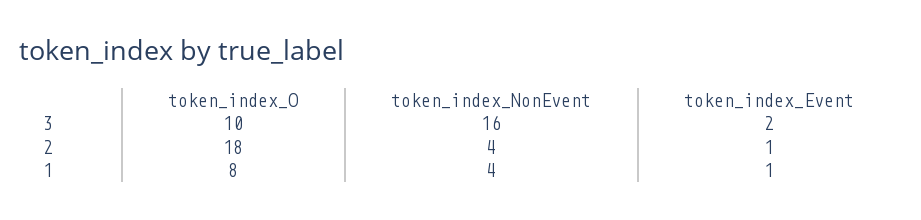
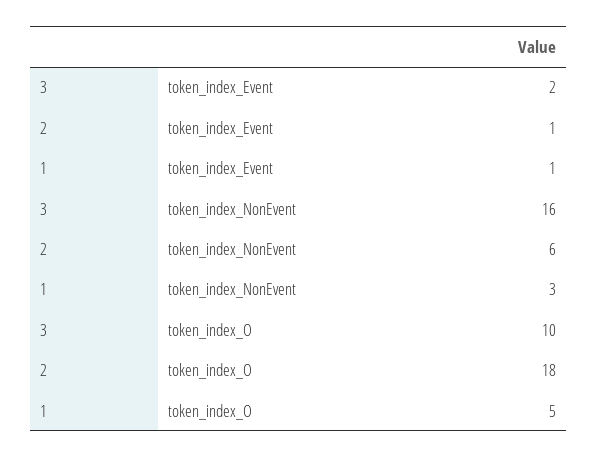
  {
    "token_index_O": {
      "3": 10,
      "2": 18,
-     "1": 8
+     "1": 5
    },
    "token_index_NonEvent": {
      "3": 16,
-     "2": 4,
+     "2": 6,
-     "1": 4
+     "1": 3
    },
    "token_index_Event": {
      "3": 2,
      "2": 1,
      "1": 1
    }
  }

